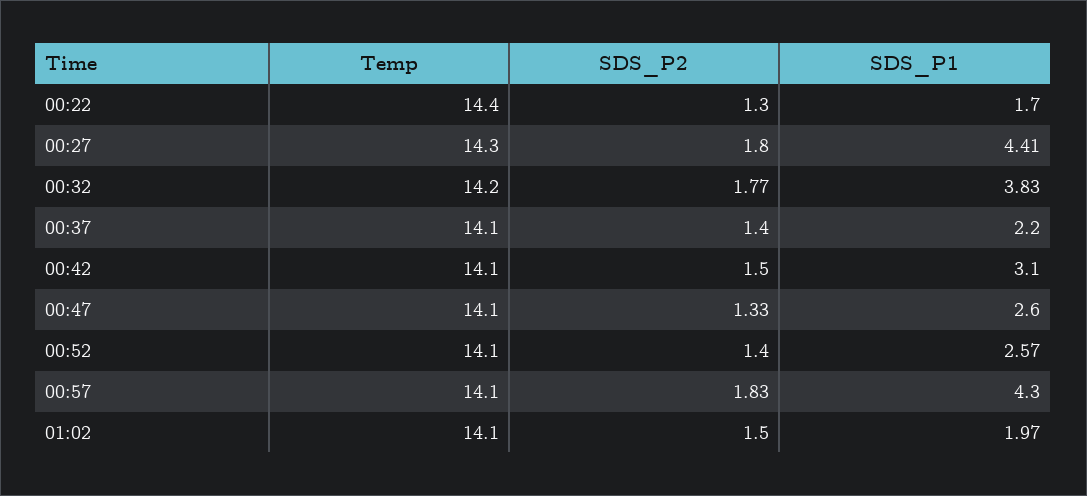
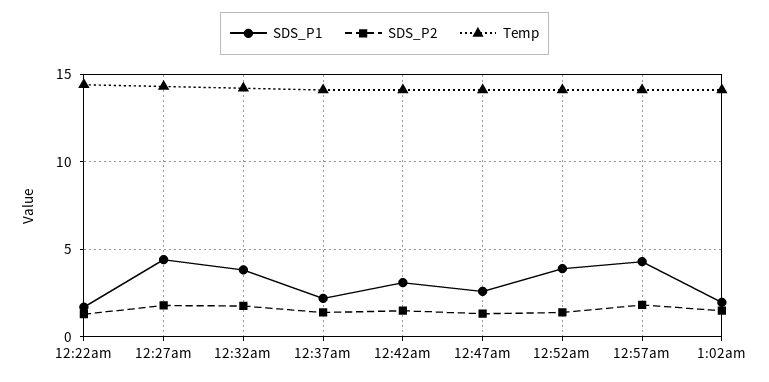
  {
    "Temp": {
      "00:22": 14.4,
      "00:27": 14.3,
      "00:32": 14.2,
      "00:37": 14.1,
      "00:42": 14.1,
      "00:47": 14.1,
      "00:52": 14.1,
      "00:57": 14.1,
      "01:02": 14.1
    },
    "SDS_P2": {
      "00:22": 1.3,
      "00:27": 1.8,
      "00:32": 1.77,
      "00:37": 1.4,
      "00:42": 1.5,
      "00:47": 1.33,
      "00:52": 1.4,
      "00:57": 1.83,
      "01:02": 1.5
    },
    "SDS_P1": {
      "00:22": 1.7,
      "00:27": 4.41,
      "00:32": 3.83,
      "00:37": 2.2,
      "00:42": 3.1,
      "00:47": 2.6,
-     "00:52": 2.57,
+     "00:52": 4,
      "00:57": 4.3,
      "01:02": 1.97
    }
  }

